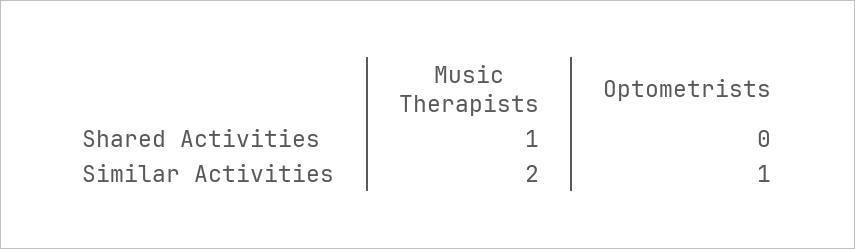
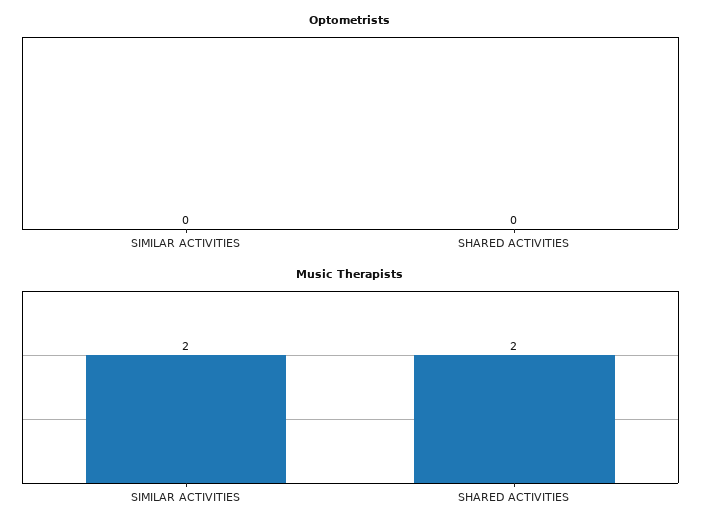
  {
    "Music Therapists": {
-     "Shared Activities": 1,
+     "Shared Activities": 2,
      "Similar Activities": 2
    },
    "Optometrists": {
      "Shared Activities": 0,
-     "Similar Activities": 1
+     "Similar Activities": 0
    }
  }

